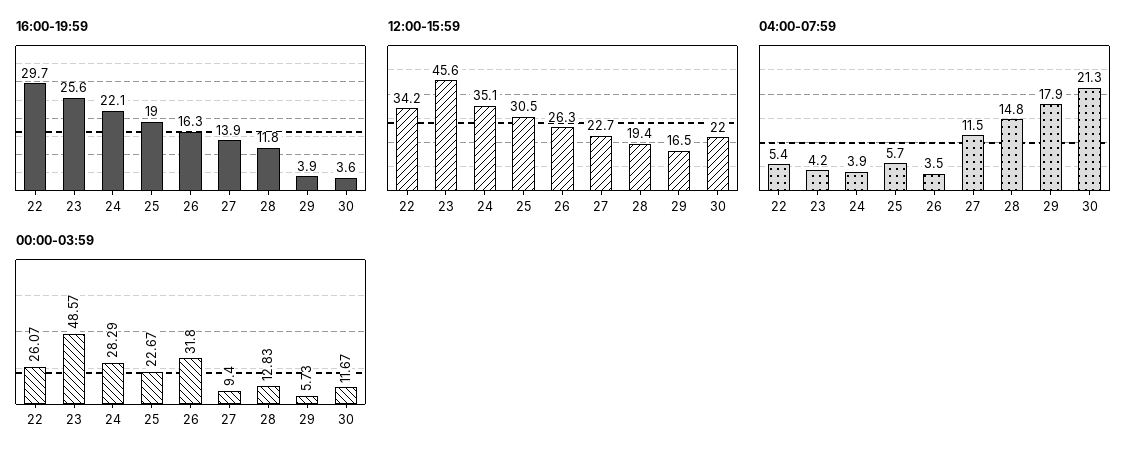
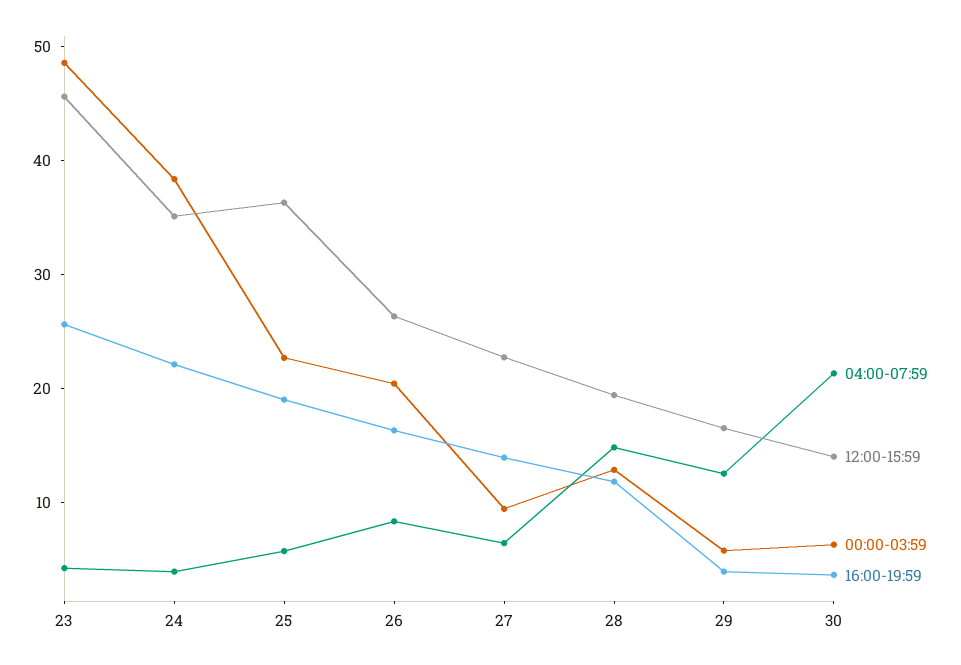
  {
    "16:00-19:59": {
-     "22": 29.7,
      "23": 25.6,
      "24": 22.1,
      "25": 19,
      "26": 16.3,
      "27": 13.9,
      "28": 11.8,
      "29": 3.9,
      "30": 3.6
    },
    "12:00-15:59": {
-     "22": 34.2,
      "23": 45.6,
      "24": 35.1,
-     "25": 30.5,
+     "25": 36,
      "26": 26.3,
      "27": 22.7,
      "28": 19.4,
      "29": 16.5,
-     "30": 22
+     "30": 14
    },
    "04:00-07:59": {
-     "22": 5.4,
      "23": 4.2,
      "24": 3.9,
      "25": 5.7,
-     "26": 3.5,
+     "26": 8,
-     "27": 11.5,
+     "27": 6,
      "28": 14.8,
-     "29": 17.9,
+     "29": 12,
      "30": 21.3
    },
    "00:00-03:59": {
-     "22": 26.07,
      "23": 48.57,
-     "24": 28.29,
+     "24": 38,
      "25": 22.67,
-     "26": 31.8,
+     "26": 20,
      "27": 9.4,
      "28": 12.83,
      "29": 5.73,
-     "30": 11.67
+     "30": 6
    }
  }

